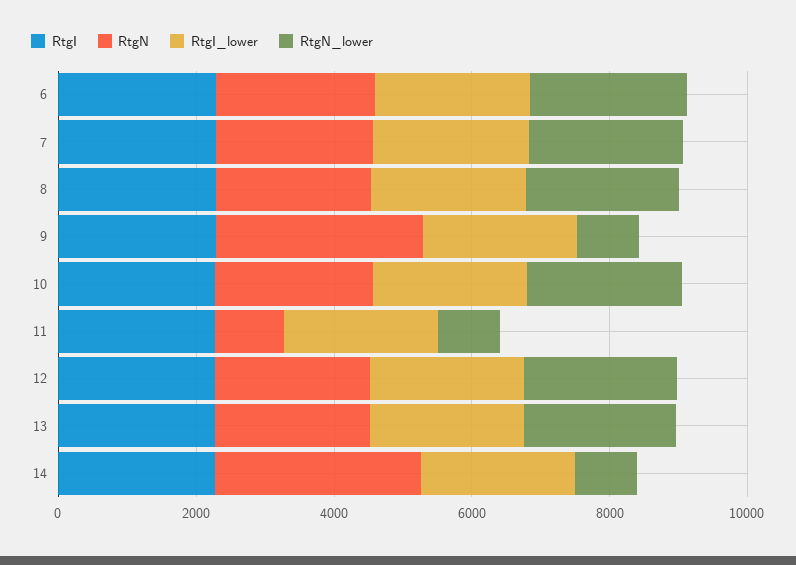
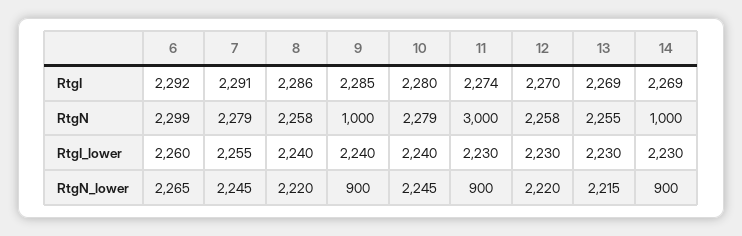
  {
    "RtgI": {
      "6": 2292,
      "7": 2291,
      "8": 2286,
      "9": 2285,
      "10": 2280,
      "11": 2274,
      "12": 2270,
      "13": 2269,
      "14": 2269
    },
    "RtgN": {
      "6": 2299,
      "7": 2279,
      "8": 2258,
-     "9": 3000,
+     "9": 1000,
      "10": 2279,
-     "11": 1000,
+     "11": 3000,
      "12": 2258,
      "13": 2255,
-     "14": 3000
+     "14": 1000
    },
    "RtgI_lower": {
      "6": 2260,
      "7": 2255,
      "8": 2240,
      "9": 2240,
      "10": 2240,
      "11": 2230,
      "12": 2230,
      "13": 2230,
      "14": 2230
    },
    "RtgN_lower": {
      "6": 2265,
      "7": 2245,
      "8": 2220,
      "9": 900,
      "10": 2245,
      "11": 900,
      "12": 2220,
      "13": 2215,
      "14": 900
    }
  }

